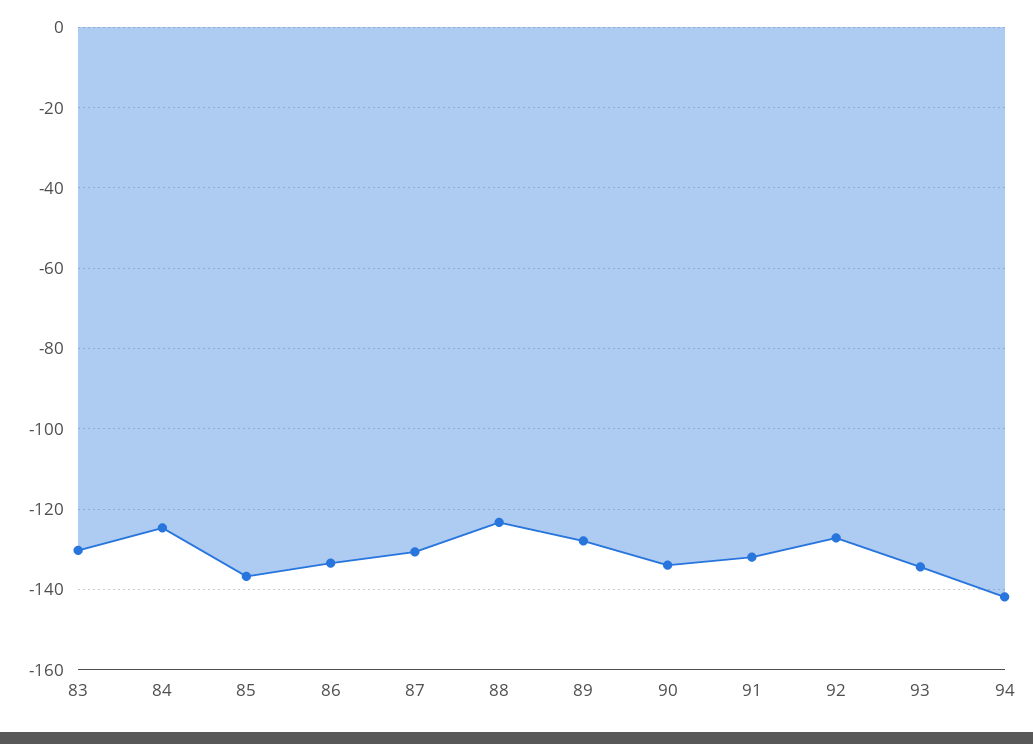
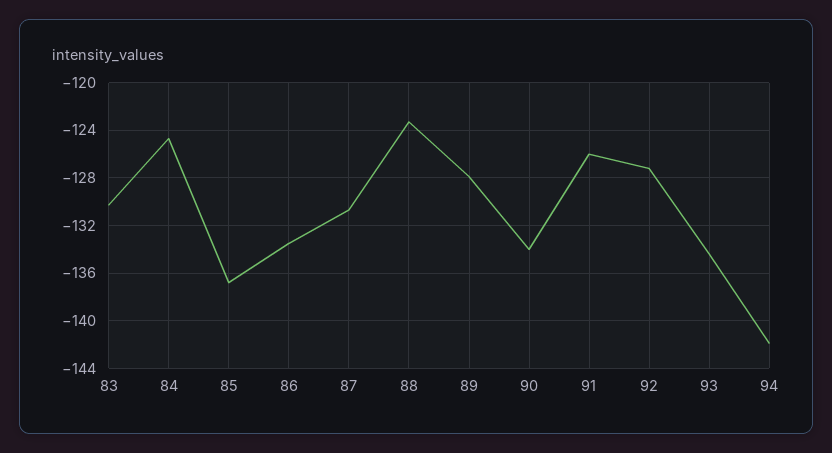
  {
    "83": -130,
    "84": -125,
    "85": -137,
    "86": -134,
    "87": -131,
    "88": -123,
    "89": -128,
    "90": -134,
-   "91": -132,
+   "91": -126,
    "92": -127,
    "93": -134,
    "94": -142
  }

